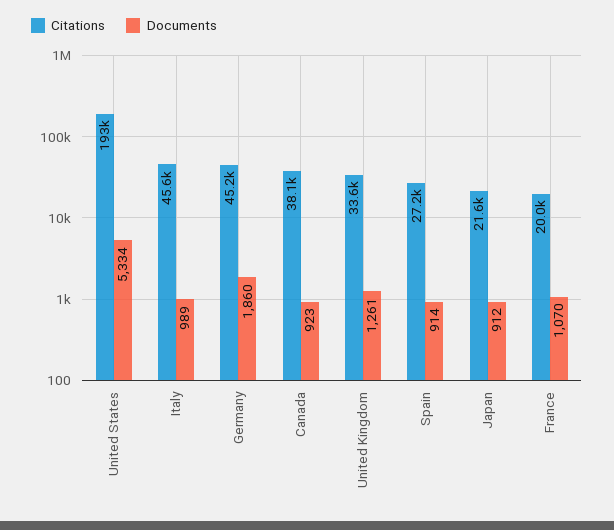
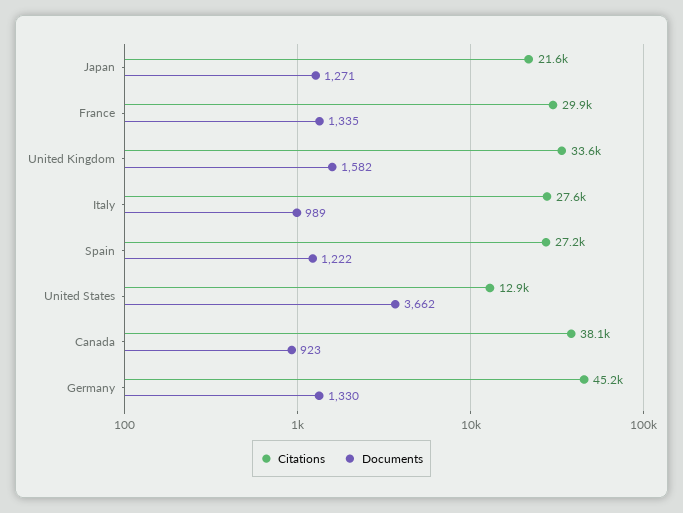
  {
    "Citations": {
-     "United States": 193000,
+     "United States": 12900,
-     "Italy": 45600,
+     "Italy": 27600,
      "Germany": 45200,
      "Canada": 38100,
      "United Kingdom": 33600,
      "Spain": 27200,
      "Japan": 21600,
-     "France": 20000
+     "France": 29900
    },
    "Documents": {
-     "United States": 5334,
+     "United States": 3662,
      "Italy": 989,
-     "Germany": 1860,
+     "Germany": 1330,
      "Canada": 923,
-     "United Kingdom": 1261,
+     "United Kingdom": 1582,
-     "Spain": 914,
+     "Spain": 1222,
-     "Japan": 912,
+     "Japan": 1271,
-     "France": 1070
+     "France": 1335
    }
  }

